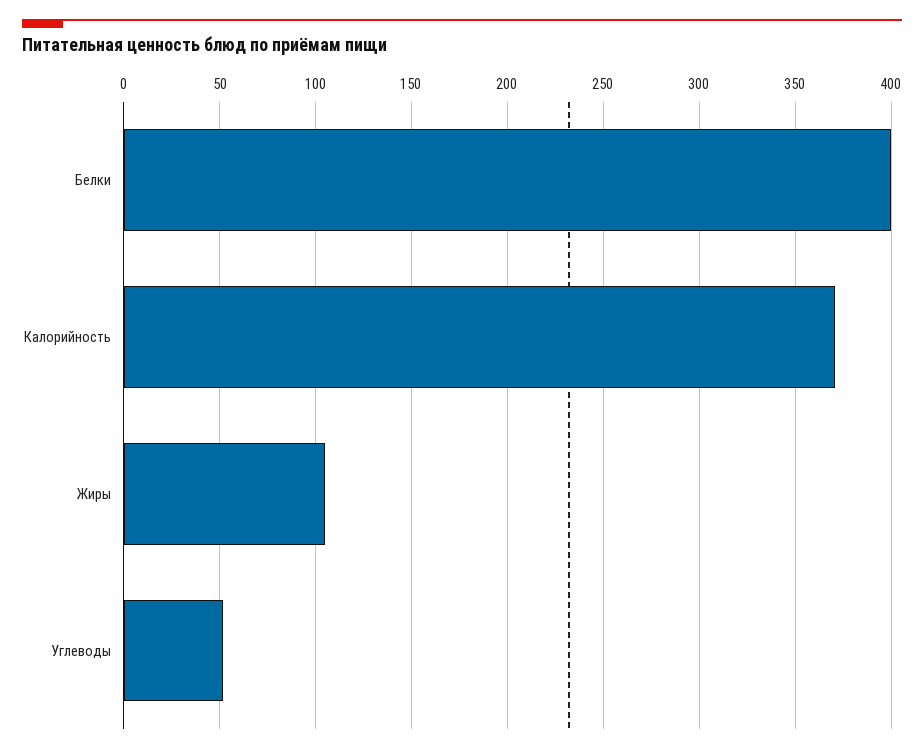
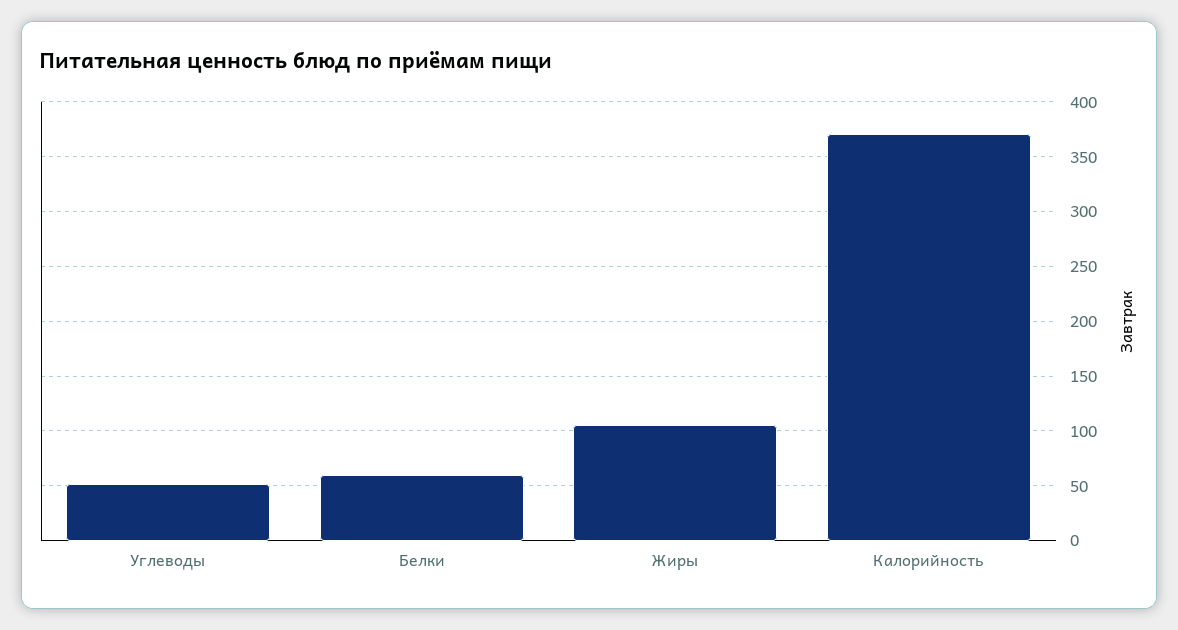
  {
-   "Белки": 400,
+   "Белки": 60,
    "Калорийность": 370,
    "Жиры": 105,
    "Углеводы": 50
  }

